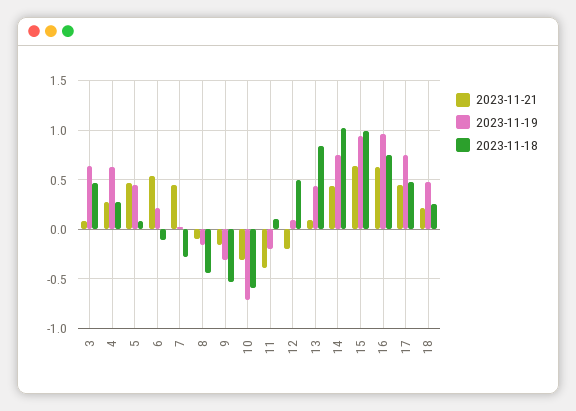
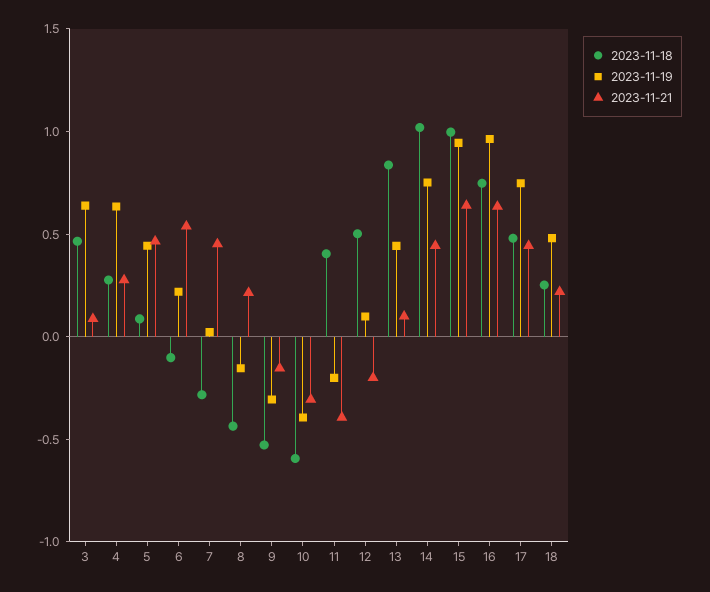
  {
    "2023-11-21": {
      "3": 0.1,
      "4": 0.3,
      "5": 0.5,
      "6": 0.5,
      "7": 0.5,
-     "8": -0.1,
+     "8": 0.2,
      "9": -0.2,
      "10": -0.3,
      "11": -0.4,
      "12": -0.2,
      "13": 0.1,
      "14": 0.4,
      "15": 0.6,
      "16": 0.6,
      "17": 0.4,
      "18": 0.2
    },
    "2023-11-19": {
      "3": 0.6,
      "4": 0.6,
      "5": 0.4,
      "6": 0.2,
      "7": 0,
      "8": -0.2,
      "9": -0.3,
-     "10": -0.7,
+     "10": -0.4,
      "11": -0.2,
      "12": 0.1,
      "13": 0.4,
      "14": 0.8,
      "15": 0.9,
      "16": 1,
      "17": 0.7,
      "18": 0.5
    },
    "2023-11-18": {
      "3": 0.5,
      "4": 0.3,
      "5": 0.1,
      "6": -0.1,
      "7": -0.3,
      "8": -0.4,
      "9": -0.5,
      "10": -0.6,
-     "11": 0.1,
+     "11": 0.4,
      "12": 0.5,
      "13": 0.8,
      "14": 1,
      "15": 1,
      "16": 0.7,
      "17": 0.5,
      "18": 0.3
    }
  }

